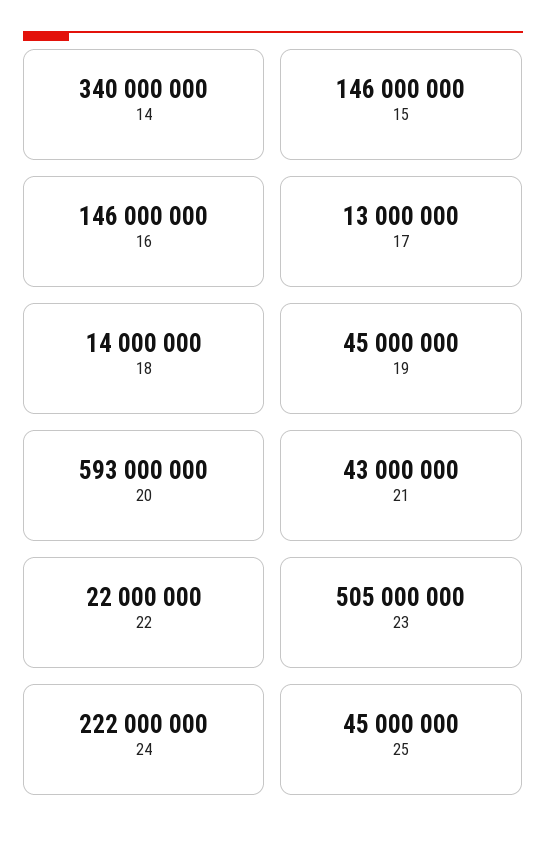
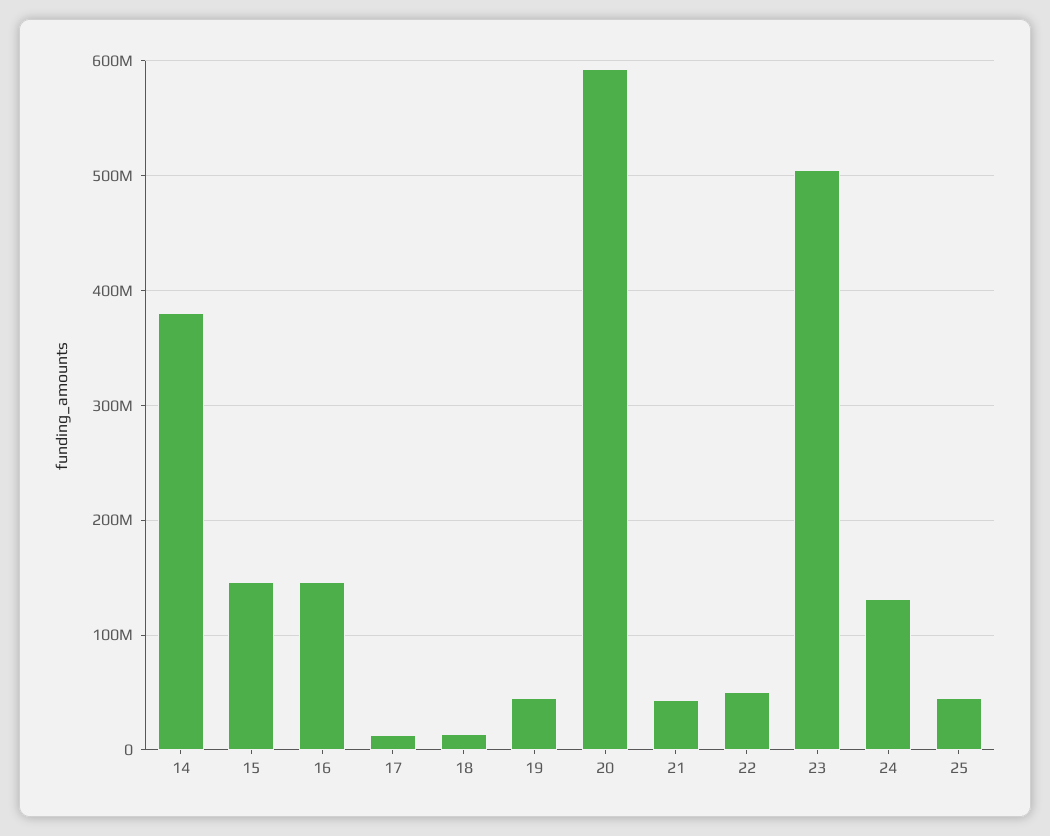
  {
-   "14": 340000000,
+   "14": 380000000,
    "15": 146000000,
    "16": 146000000,
    "17": 13000000,
    "18": 14000000,
    "19": 45000000,
    "20": 593000000,
    "21": 43000000,
-   "22": 22000000,
+   "22": 50000000,
    "23": 505000000,
-   "24": 222000000,
+   "24": 130000000,
    "25": 45000000
  }

